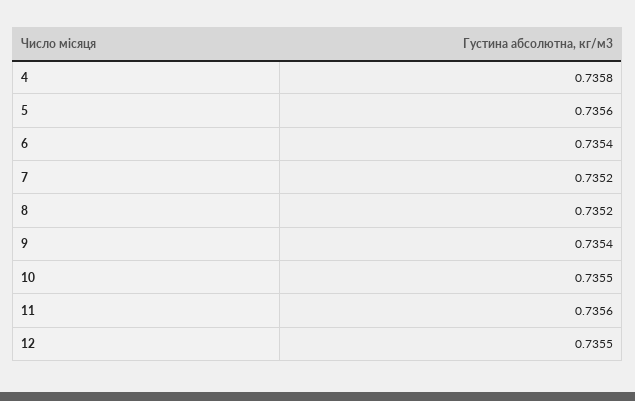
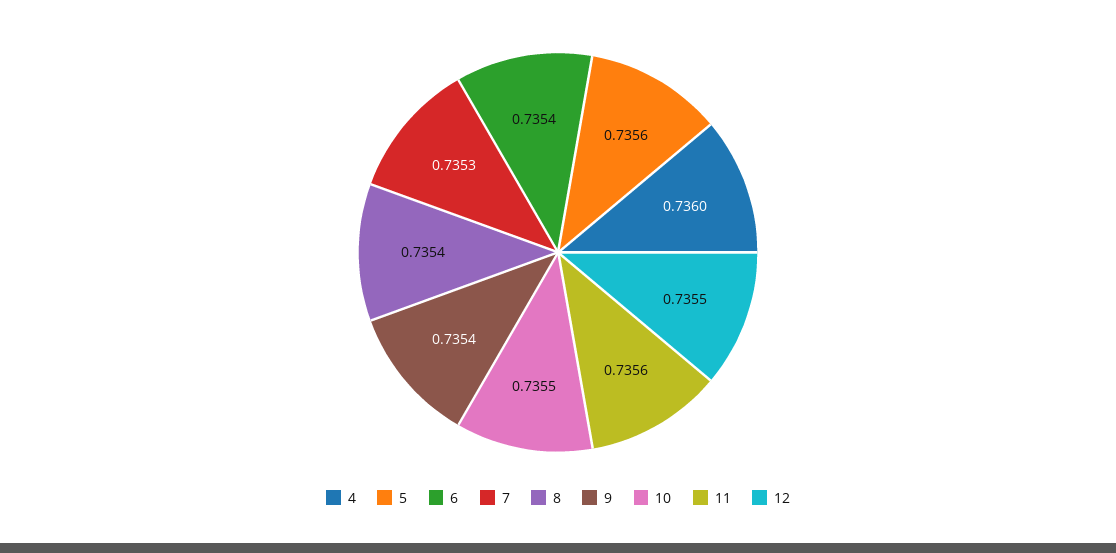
  {
-   "4": 0.7358,
+   "4": 0.736,
    "5": 0.7356,
    "6": 0.7354,
-   "7": 0.7352,
+   "7": 0.7353,
-   "8": 0.7352,
+   "8": 0.7354,
    "9": 0.7354,
    "10": 0.7355,
    "11": 0.7356,
    "12": 0.7355
  }

